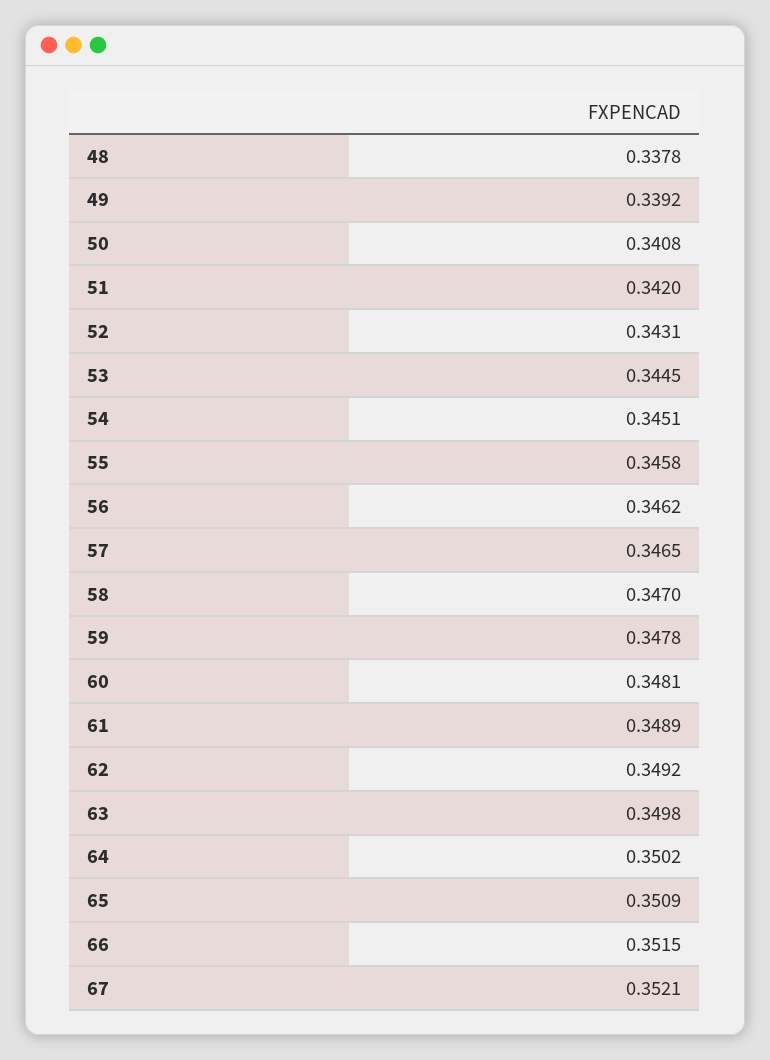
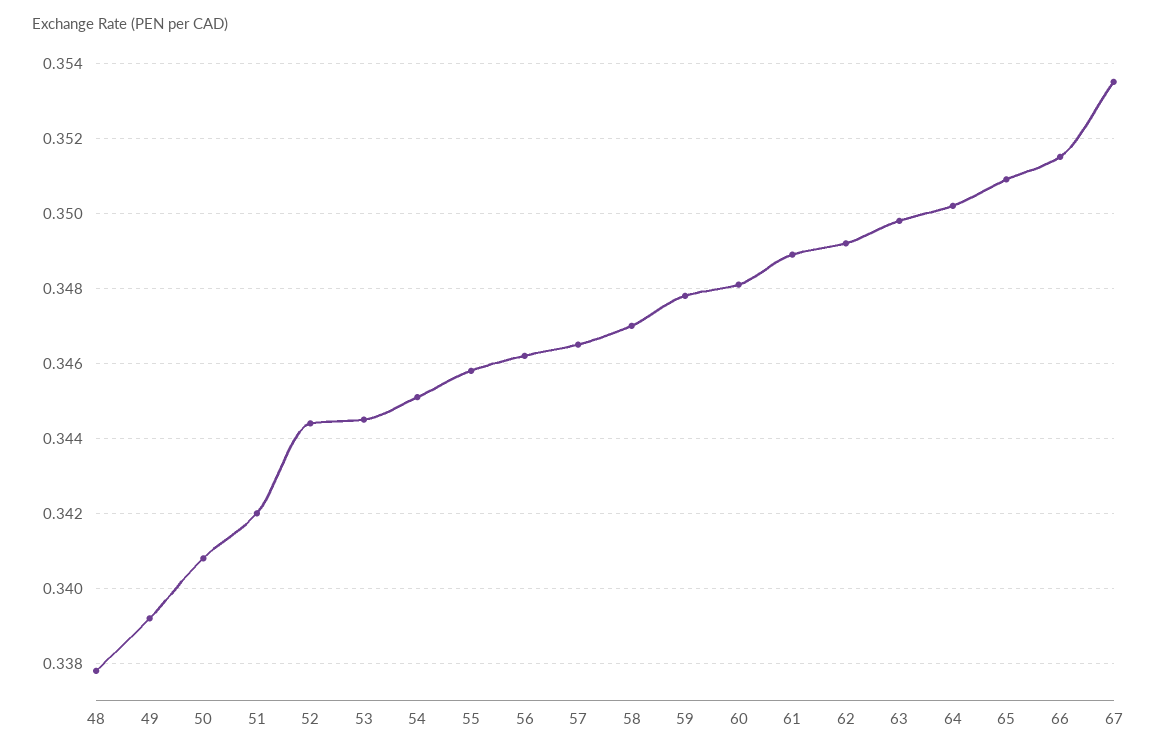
  {
    "48": 0.3378,
    "49": 0.3392,
    "50": 0.3408,
    "51": 0.342,
-   "52": 0.3431,
+   "52": 0.3445,
    "53": 0.3445,
    "54": 0.3451,
    "55": 0.3458,
    "56": 0.3462,
    "57": 0.3465,
    "58": 0.347,
    "59": 0.3478,
    "60": 0.3481,
    "61": 0.3489,
    "62": 0.3492,
    "63": 0.3498,
    "64": 0.3502,
    "65": 0.3509,
    "66": 0.3515,
-   "67": 0.3521
+   "67": 0.3535
  }

